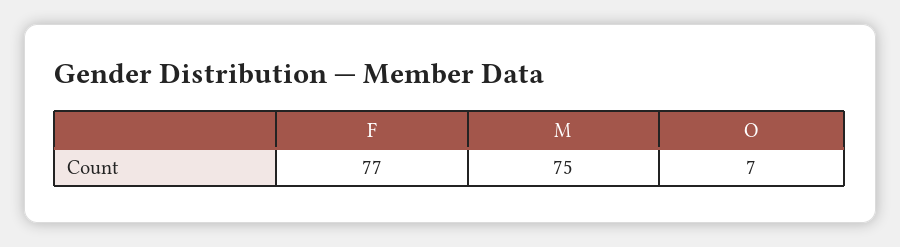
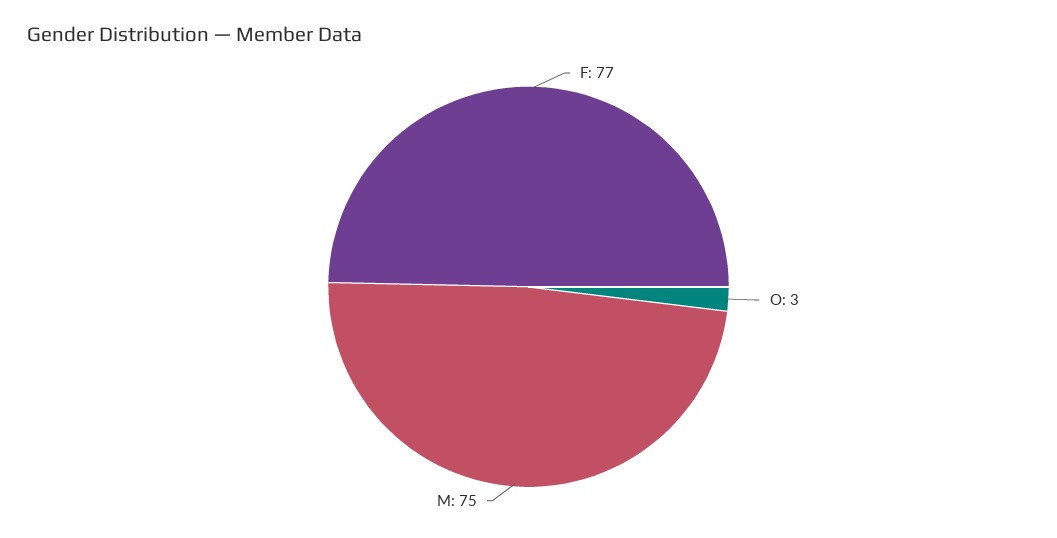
  {
    "F": 77,
    "M": 75,
-   "O": 7
+   "O": 3
  }

